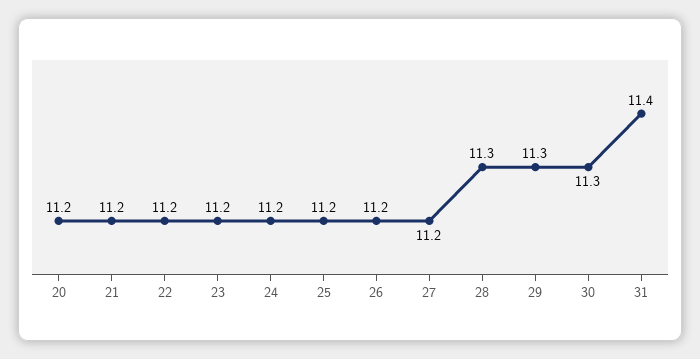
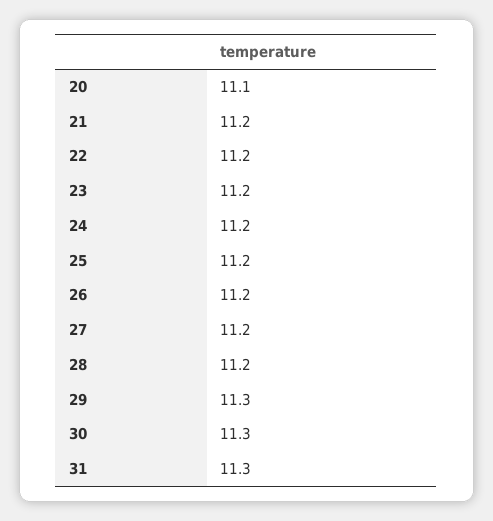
  {
-   "20": 11.2,
+   "20": 11.1,
    "21": 11.2,
    "22": 11.2,
    "23": 11.2,
    "24": 11.2,
    "25": 11.2,
    "26": 11.2,
    "27": 11.2,
-   "28": 11.3,
+   "28": 11.2,
    "29": 11.3,
    "30": 11.3,
-   "31": 11.4
+   "31": 11.3
  }

